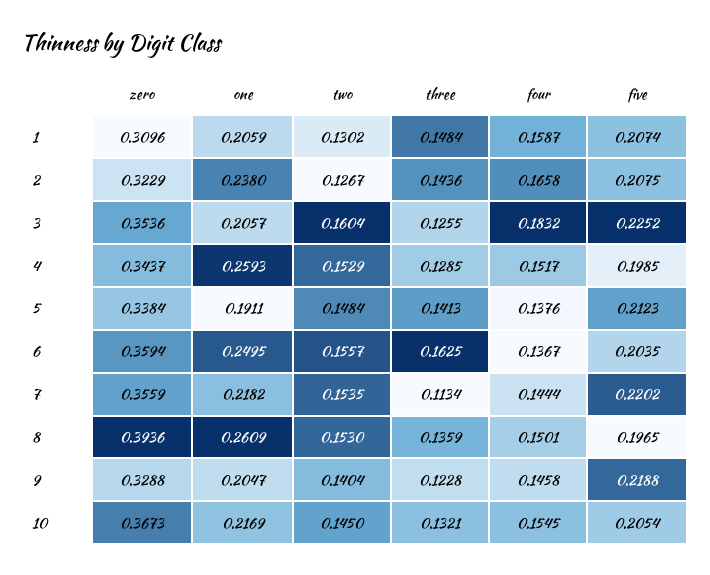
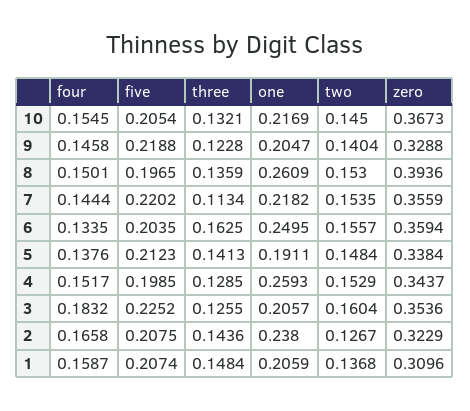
  {
    "zero": {
      "1": 0.3096,
      "2": 0.3229,
      "3": 0.3536,
      "4": 0.3437,
      "5": 0.3384,
      "6": 0.3594,
      "7": 0.3559,
      "8": 0.3936,
      "9": 0.3288,
      "10": 0.3673
    },
    "one": {
      "1": 0.2059,
      "2": 0.238,
      "3": 0.2057,
      "4": 0.2593,
      "5": 0.1911,
      "6": 0.2495,
      "7": 0.2182,
      "8": 0.2609,
      "9": 0.2047,
      "10": 0.2169
    },
    "two": {
-     "1": 0.1302,
+     "1": 0.1368,
      "2": 0.1267,
      "3": 0.1604,
      "4": 0.1529,
      "5": 0.1484,
      "6": 0.1557,
      "7": 0.1535,
      "8": 0.153,
      "9": 0.1404,
      "10": 0.145
    },
    "three": {
      "1": 0.1484,
      "2": 0.1436,
      "3": 0.1255,
      "4": 0.1285,
      "5": 0.1413,
      "6": 0.1625,
      "7": 0.1134,
      "8": 0.1359,
      "9": 0.1228,
      "10": 0.1321
    },
    "four": {
      "1": 0.1587,
      "2": 0.1658,
      "3": 0.1832,
      "4": 0.1517,
      "5": 0.1376,
-     "6": 0.1367,
+     "6": 0.1335,
      "7": 0.1444,
      "8": 0.1501,
      "9": 0.1458,
      "10": 0.1545
    },
    "five": {
      "1": 0.2074,
      "2": 0.2075,
      "3": 0.2252,
      "4": 0.1985,
      "5": 0.2123,
      "6": 0.2035,
      "7": 0.2202,
      "8": 0.1965,
      "9": 0.2188,
      "10": 0.2054
    }
  }

